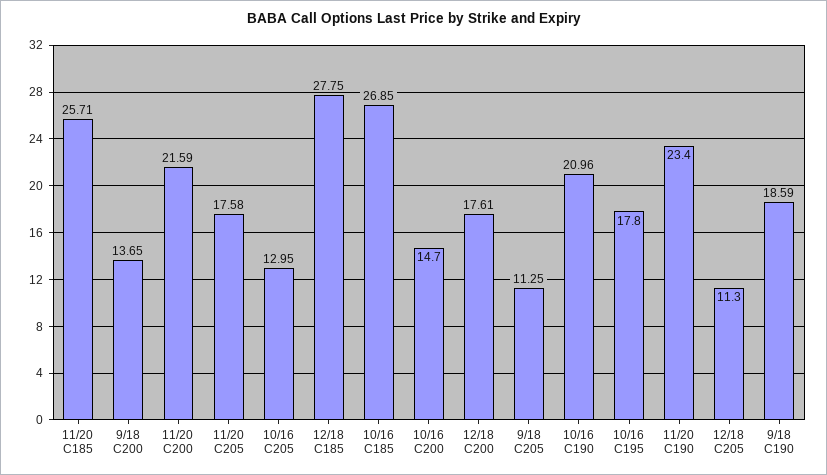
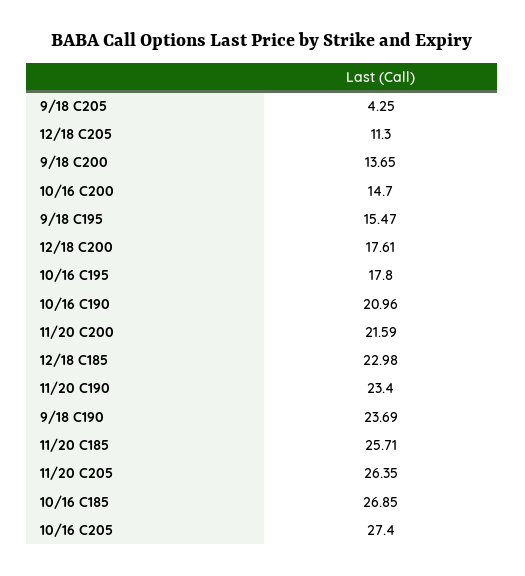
  {
    "11/20 C185": 25.71,
    "9/18 C200": 13.65,
    "11/20 C200": 21.59,
-   "11/20 C205": 17.58,
+   "11/20 C205": 26.35,
-   "10/16 C205": 12.95,
+   "10/16 C205": 27.4,
-   "12/18 C185": 27.75,
+   "12/18 C185": 22.98,
    "10/16 C185": 26.85,
    "10/16 C200": 14.7,
    "12/18 C200": 17.61,
-   "9/18 C205": 11.25,
+   "9/18 C205": 4.25,
    "10/16 C190": 20.96,
    "10/16 C195": 17.8,
    "11/20 C190": 23.4,
    "12/18 C205": 11.3,
-   "9/18 C190": 18.59
+   "9/18 C190": 23.69,
+   "9/18 C195": 15.47
  }

